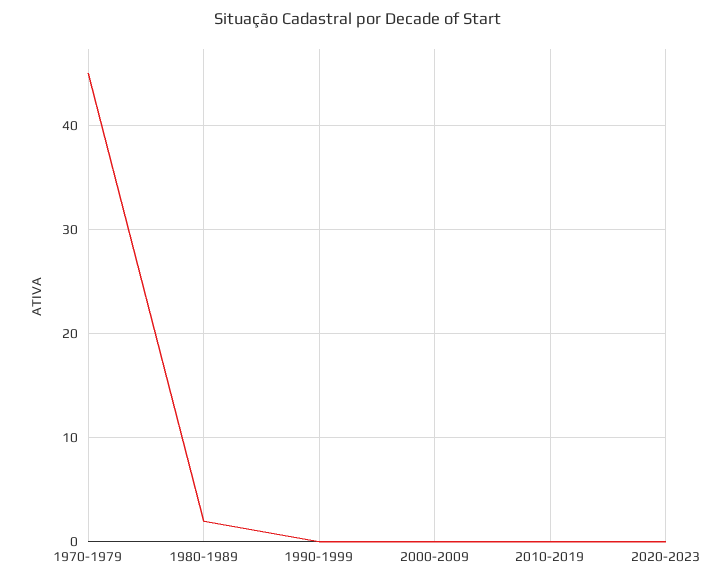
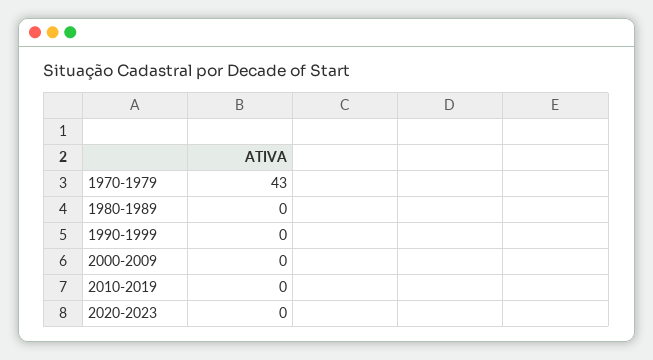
  {
-   "1970-1979": 45,
+   "1970-1979": 43,
-   "1980-1989": 2,
+   "1980-1989": 0,
    "1990-1999": 0,
    "2000-2009": 0,
    "2010-2019": 0,
    "2020-2023": 0
  }

